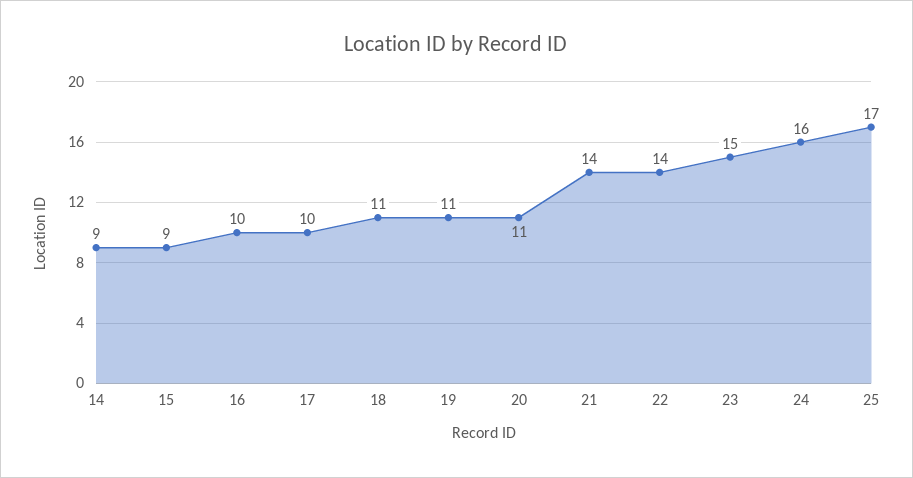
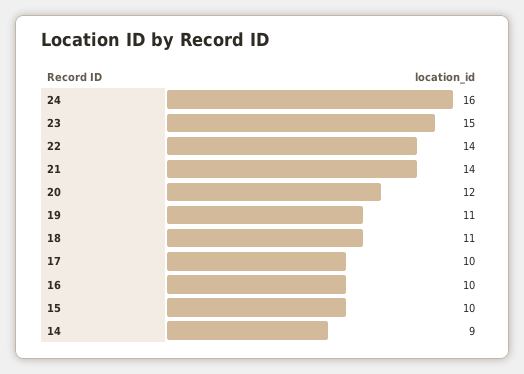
  {
    "14": 9,
-   "15": 9,
+   "15": 10,
    "16": 10,
    "17": 10,
    "18": 11,
    "19": 11,
-   "20": 11,
+   "20": 12,
    "21": 14,
    "22": 14,
    "23": 15,
-   "24": 16,
+   "24": 16
-   "25": 17
  }

